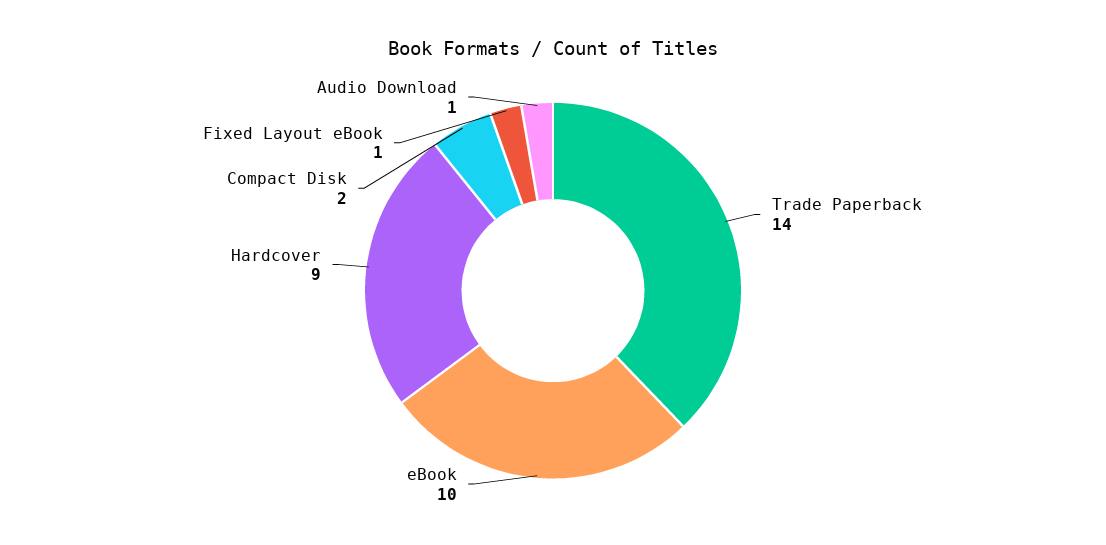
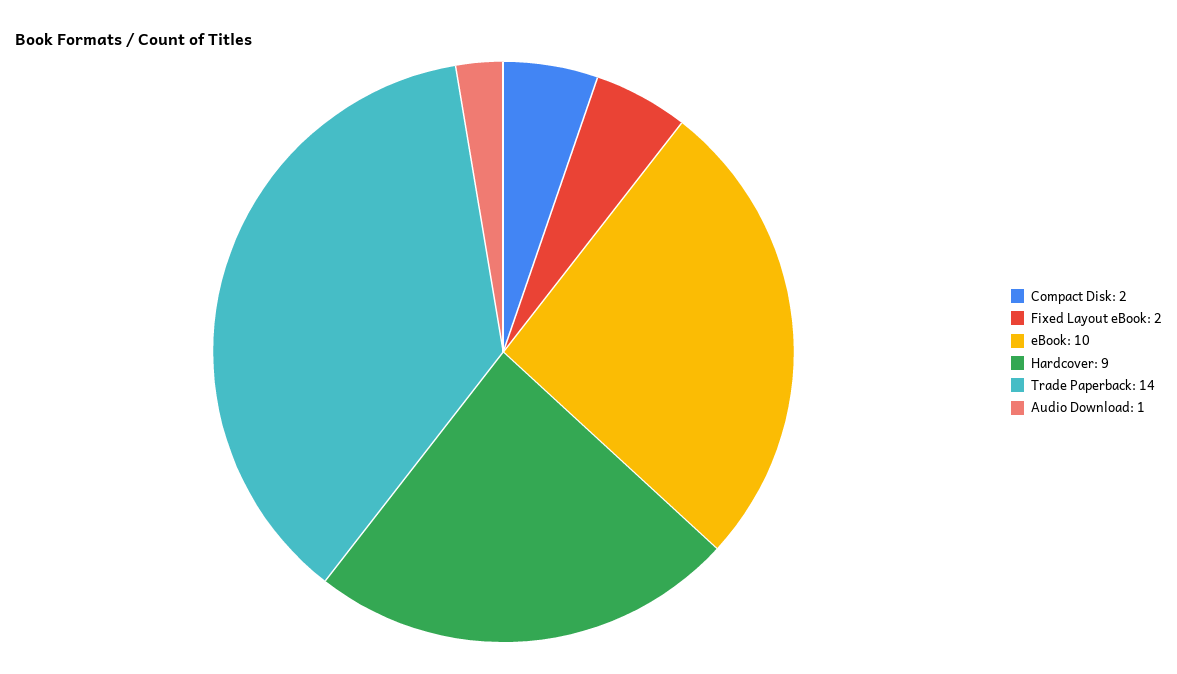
  {
    "Trade Paperback": 14,
    "eBook": 10,
    "Hardcover": 9,
    "Compact Disk": 2,
-   "Fixed Layout eBook": 1,
+   "Fixed Layout eBook": 2,
    "Audio Download": 1
  }

